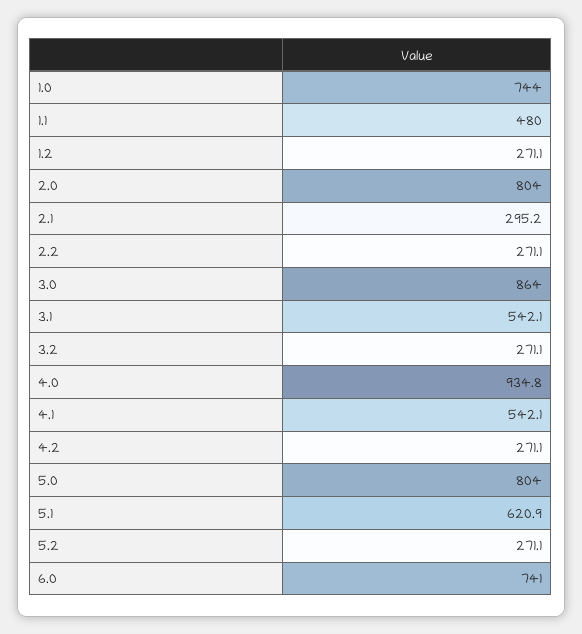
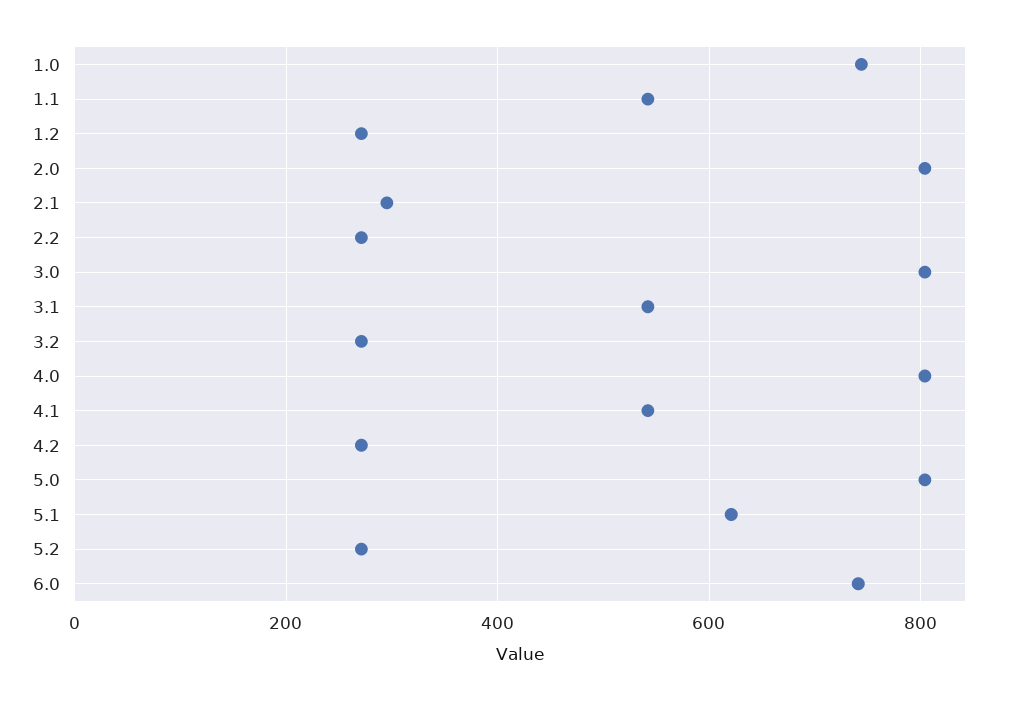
  {
    "1.0": 744,
-   "1.1": 480,
+   "1.1": 540,
    "1.2": 271.1,
    "2.0": 804,
    "2.1": 295.2,
    "2.2": 271.1,
-   "3.0": 864,
+   "3.0": 800,
    "3.1": 542.1,
    "3.2": 271.1,
-   "4.0": 934.8,
+   "4.0": 800,
    "4.1": 542.1,
    "4.2": 271.1,
    "5.0": 804,
    "5.1": 620.9,
    "5.2": 271.1,
    "6.0": 741
  }

